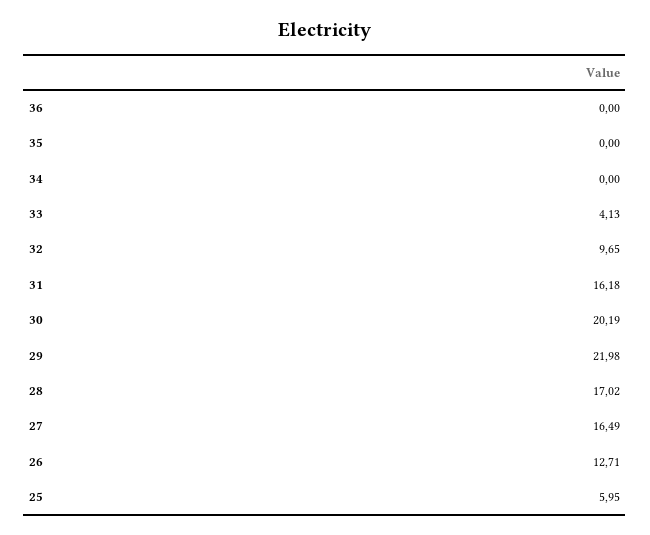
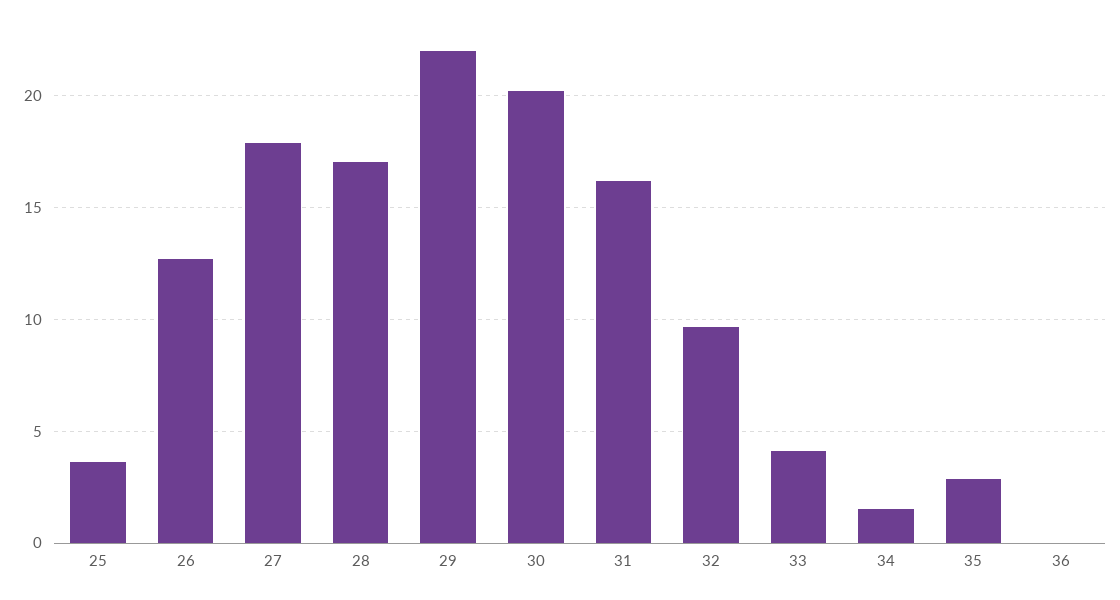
  {
    "36": 0,
-   "35": 0,
+   "35": 3,
-   "34": 0,
+   "34": 1.5,
    "33": 4.13,
    "32": 9.65,
    "31": 16.18,
    "30": 20.19,
    "29": 21.98,
    "28": 17.02,
-   "27": 16.49,
+   "27": 18,
    "26": 12.71,
-   "25": 5.95
+   "25": 3.5
  }

